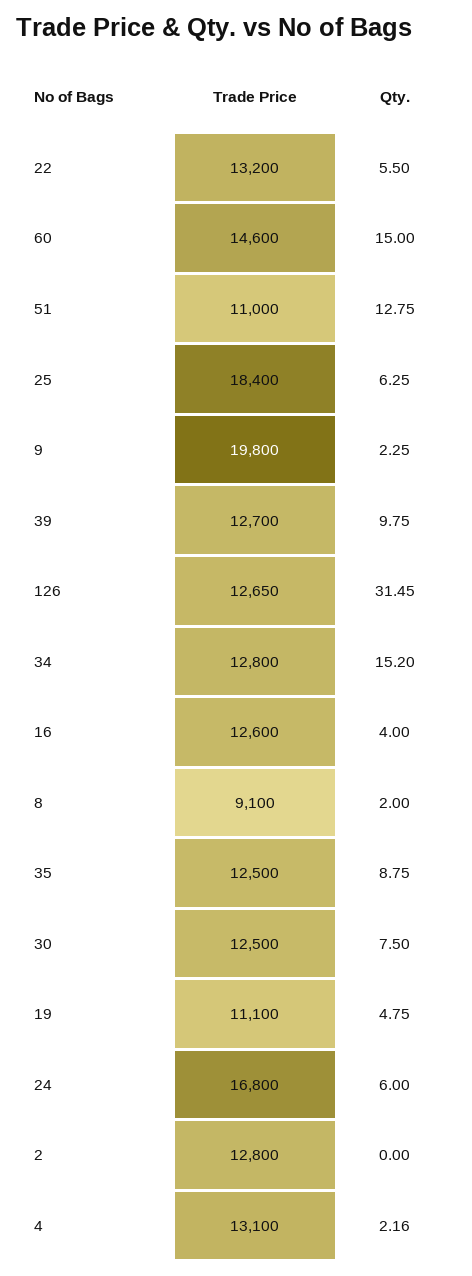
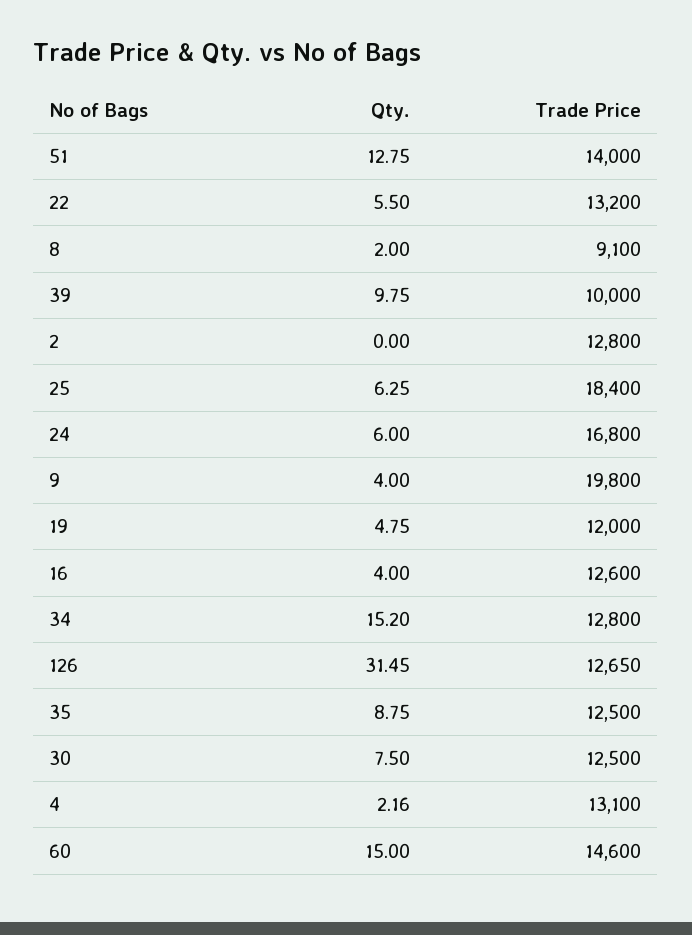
  {
    "Trade Price": {
      "22": 13200,
      "60": 14600,
-     "51": 11000,
+     "51": 14000,
      "25": 18400,
      "9": 19800,
-     "39": 12700,
+     "39": 10000,
      "126": 12650,
      "34": 12800,
      "16": 12600,
      "8": 9100,
      "35": 12500,
      "30": 12500,
-     "19": 11100,
+     "19": 12000,
      "24": 16800,
      "2": 12800,
      "4": 13100
    },
    "Qty.": {
      "22": 5.5,
      "60": 15,
      "51": 12.75,
      "25": 6.25,
-     "9": 2.25,
+     "9": 4,
      "39": 9.75,
      "126": 31.45,
      "34": 15.2,
      "16": 4,
      "8": 2,
      "35": 8.75,
      "30": 7.5,
      "19": 4.75,
      "24": 6,
      "2": 0,
      "4": 2.16
    }
  }

